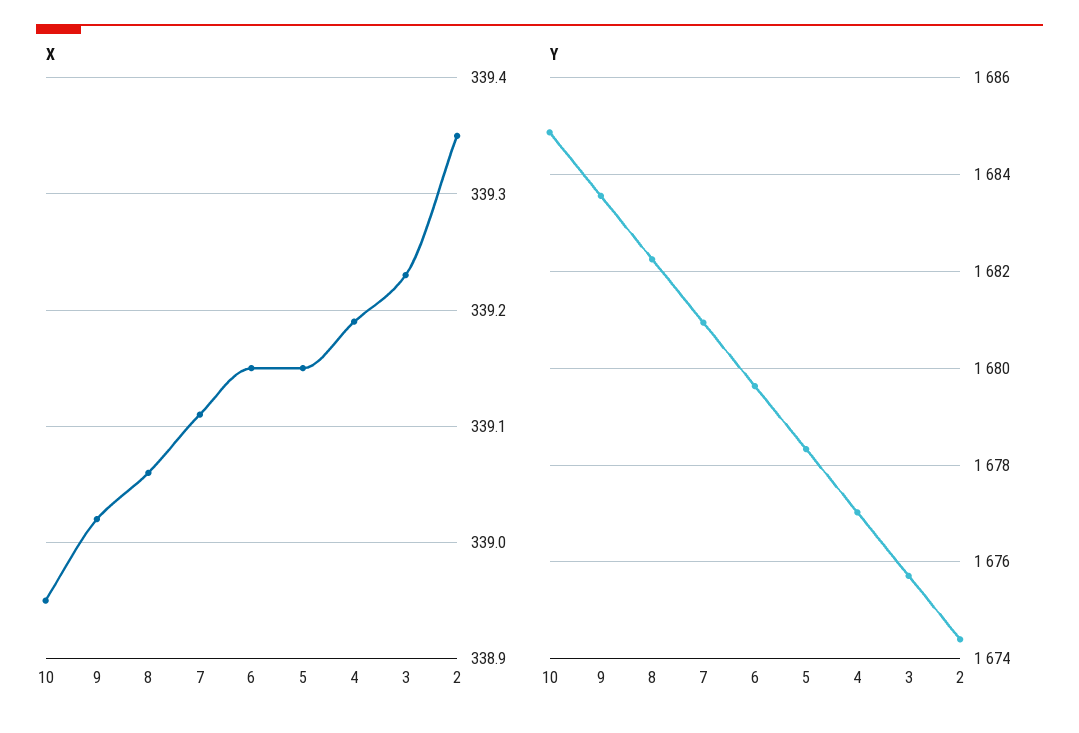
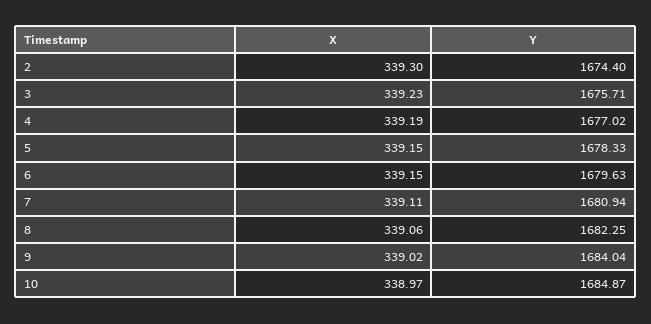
  {
    "X": {
-     "10": 338.95,
+     "10": 338.97,
      "9": 339.02,
      "8": 339.06,
      "7": 339.11,
      "6": 339.15,
      "5": 339.15,
      "4": 339.19,
      "3": 339.23,
-     "2": 339.35
+     "2": 339.3
    },
    "Y": {
      "10": 1684.87,
-     "9": 1683.6,
+     "9": 1684.04,
      "8": 1682.25,
      "7": 1680.94,
      "6": 1679.63,
      "5": 1678.33,
      "4": 1677.02,
      "3": 1675.71,
      "2": 1674.4
    }
  }

